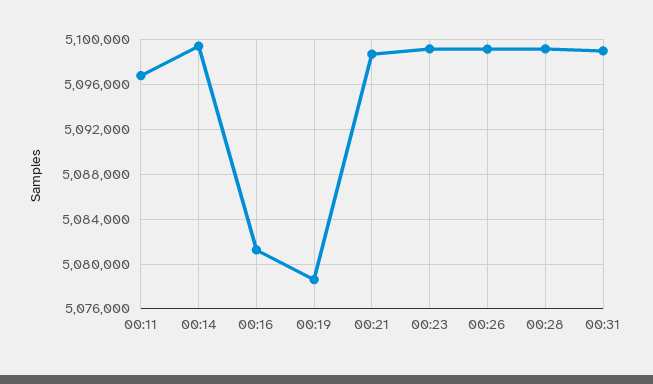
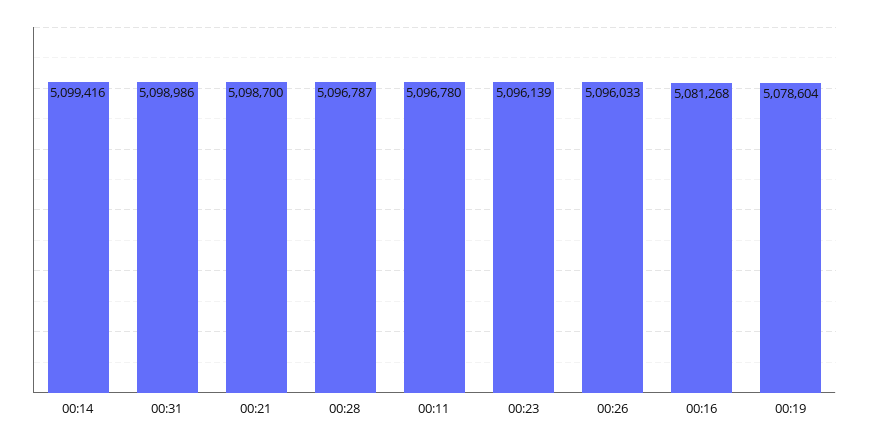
  {
    "00:11": 5096780,
    "00:14": 5099416,
    "00:16": 5081268,
    "00:19": 5078604,
    "00:21": 5098700,
-   "00:23": 5099000,
+   "00:23": 5096139,
-   "00:26": 5099000,
+   "00:26": 5096033,
-   "00:28": 5099000,
+   "00:28": 5096787,
    "00:31": 5098986
  }

